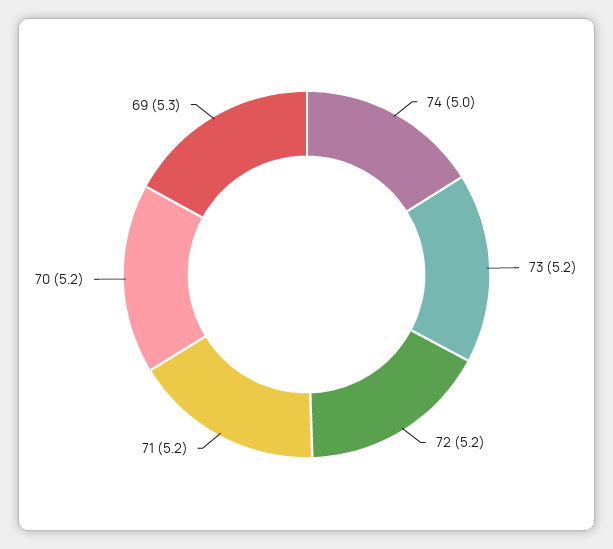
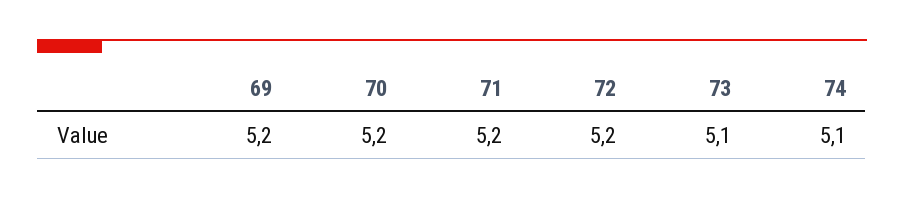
  {
-   "74": 5,
+   "74": 5.1,
-   "73": 5.2,
+   "73": 5.1,
    "72": 5.2,
    "71": 5.2,
    "70": 5.2,
-   "69": 5.3
+   "69": 5.2
  }

